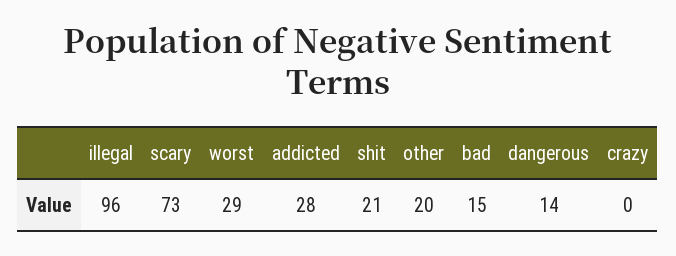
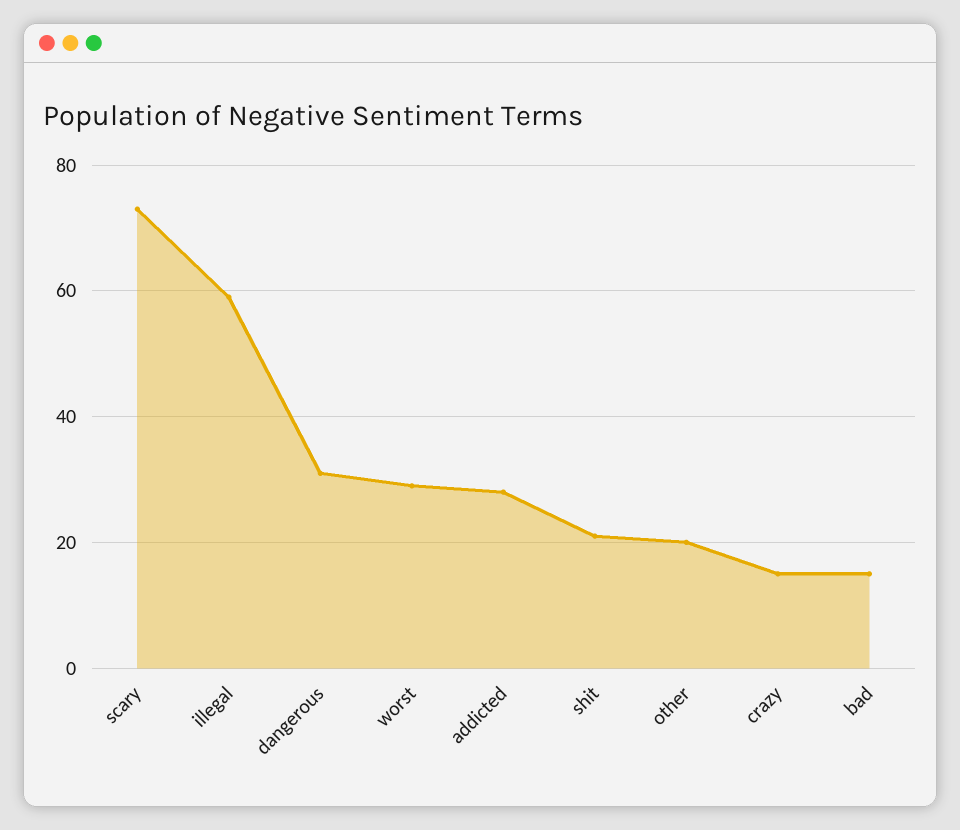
  {
-   "illegal": 96,
+   "illegal": 60,
    "scary": 73,
    "worst": 29,
    "addicted": 28,
    "shit": 21,
    "other": 20,
    "bad": 15,
-   "dangerous": 14,
+   "dangerous": 30,
-   "crazy": 0
+   "crazy": 15
  }

